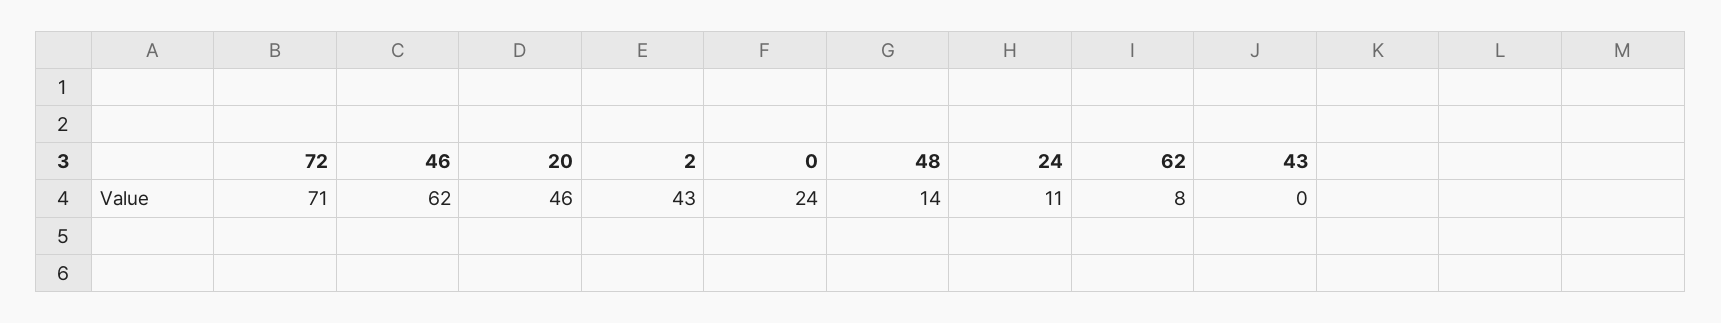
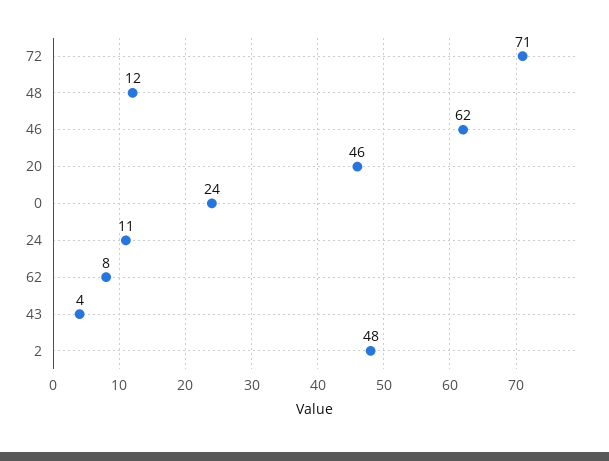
  {
    "72": 71,
    "46": 62,
    "20": 46,
-   "2": 43,
+   "2": 48,
    "0": 24,
-   "48": 14,
+   "48": 12,
    "24": 11,
    "62": 8,
-   "43": 0
+   "43": 4
  }

